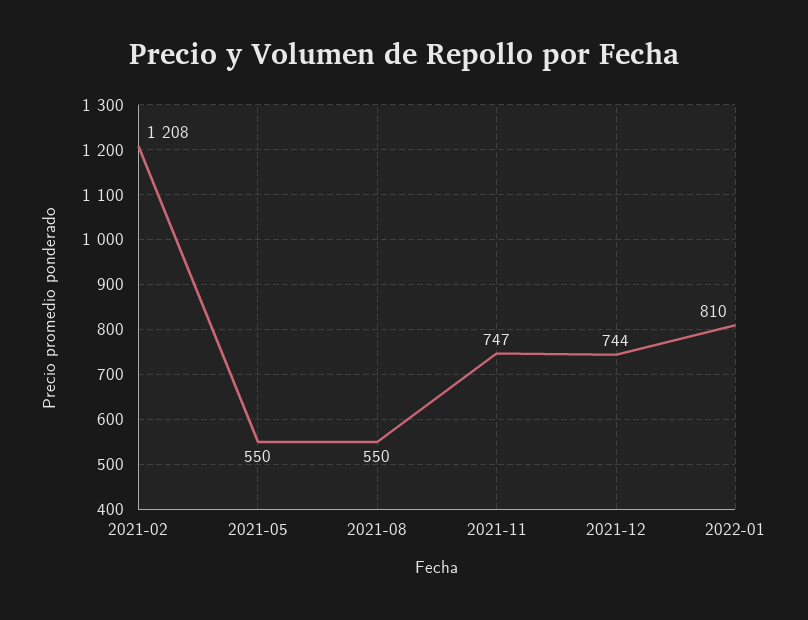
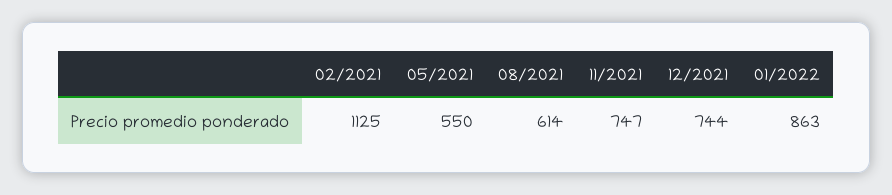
  {
-   "2021-02": 1208,
+   "2021-02": 1125,
    "2021-05": 550,
-   "2021-08": 550,
+   "2021-08": 614,
    "2021-11": 747,
    "2021-12": 744,
-   "2022-01": 810
+   "2022-01": 863
  }

